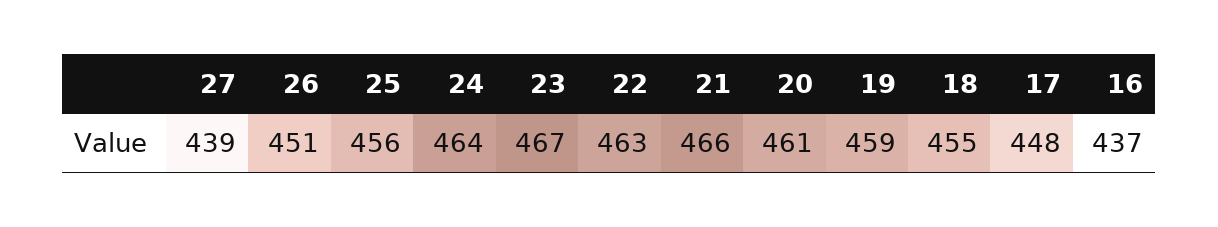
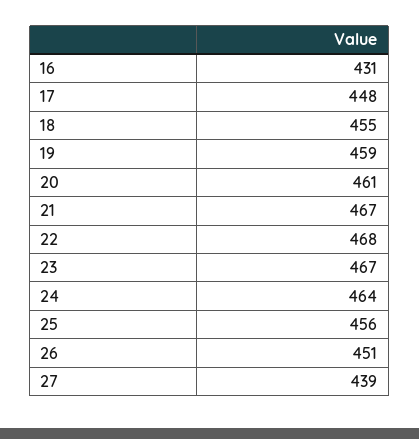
  {
    "27": 439,
    "26": 451,
    "25": 456,
    "24": 464,
    "23": 467,
-   "22": 463,
+   "22": 468,
-   "21": 466,
+   "21": 467,
    "20": 461,
    "19": 459,
    "18": 455,
    "17": 448,
-   "16": 437
+   "16": 431
  }

